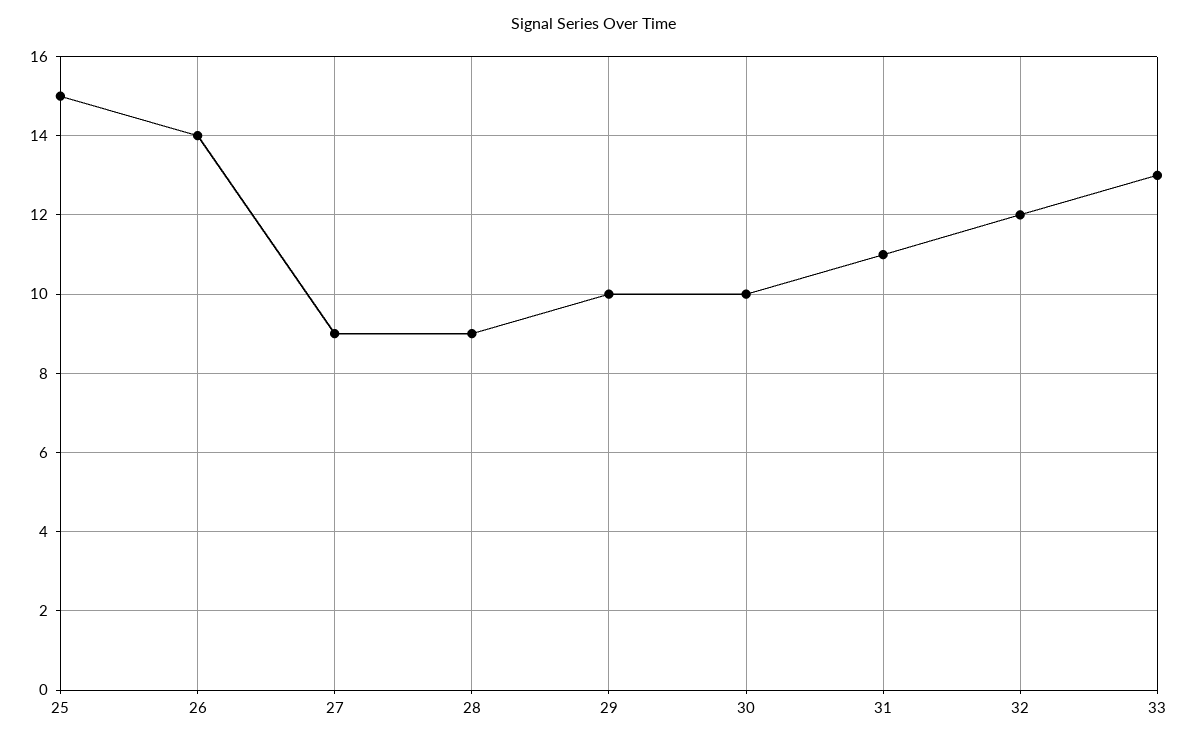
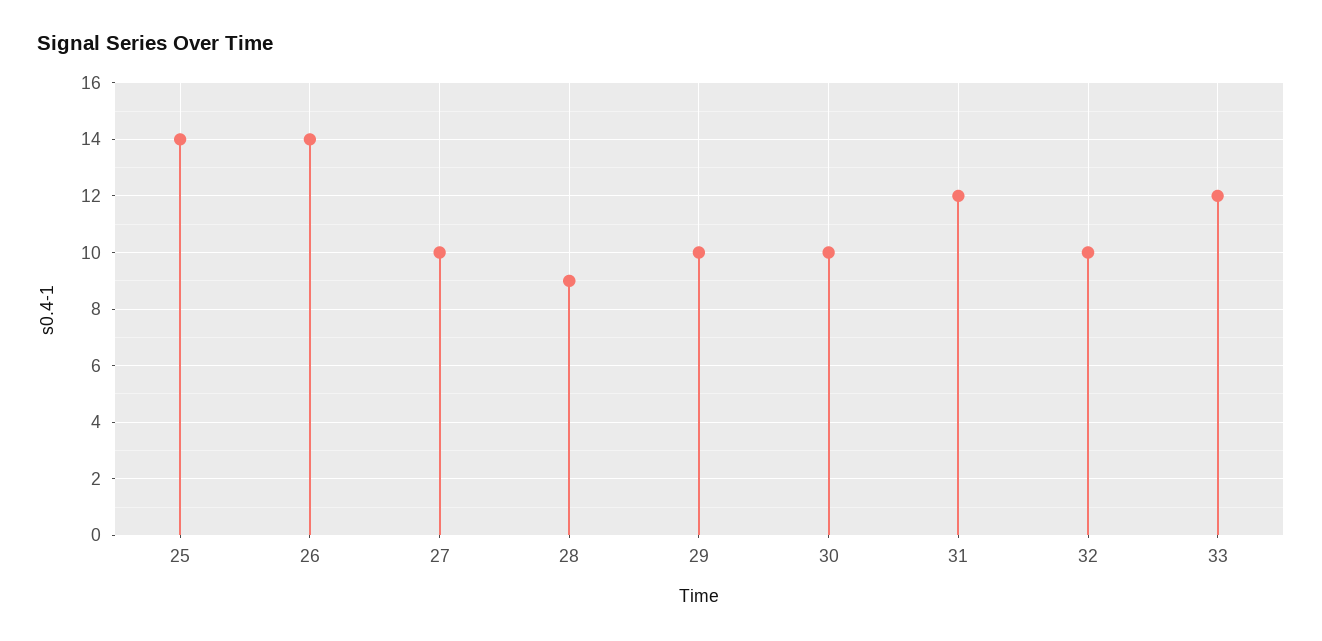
  {
-   "25": 15,
+   "25": 14,
    "26": 14,
-   "27": 9,
+   "27": 10,
    "28": 9,
    "29": 10,
    "30": 10,
-   "31": 11,
+   "31": 12,
-   "32": 12,
+   "32": 10,
-   "33": 13
+   "33": 12
  }

